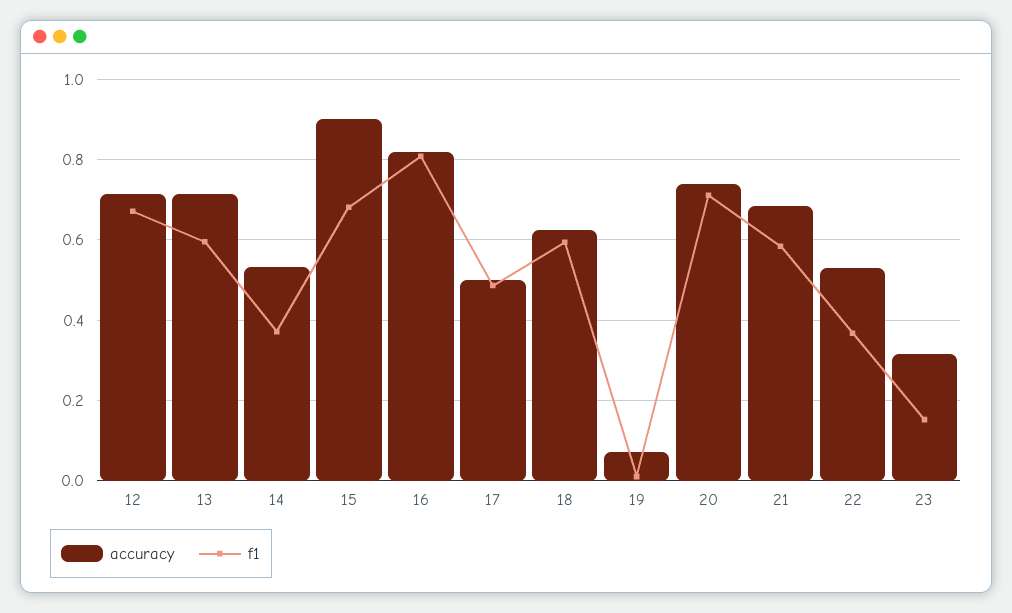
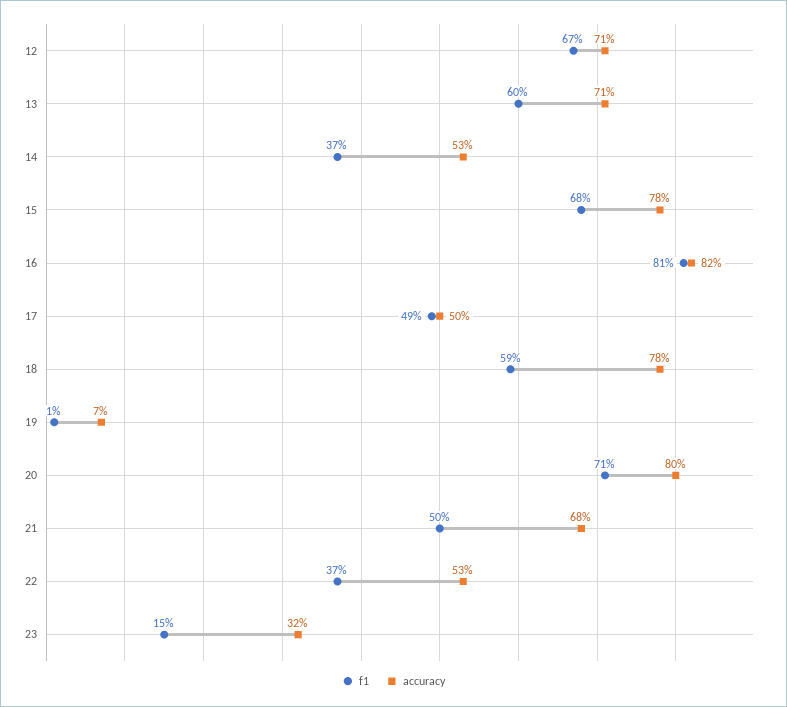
  {
    "accuracy": {
      "12": 0.71,
      "13": 0.71,
      "14": 0.53,
-     "15": 0.9,
+     "15": 0.78,
      "16": 0.82,
      "17": 0.5,
-     "18": 0.62,
+     "18": 0.78,
      "19": 0.07,
-     "20": 0.74,
+     "20": 0.8,
      "21": 0.68,
      "22": 0.53,
      "23": 0.32
    },
    "f1": {
      "12": 0.67,
      "13": 0.6,
      "14": 0.37,
      "15": 0.68,
      "16": 0.81,
      "17": 0.49,
      "18": 0.59,
      "19": 0.01,
      "20": 0.71,
-     "21": 0.58,
+     "21": 0.5,
      "22": 0.37,
      "23": 0.15
    }
  }

